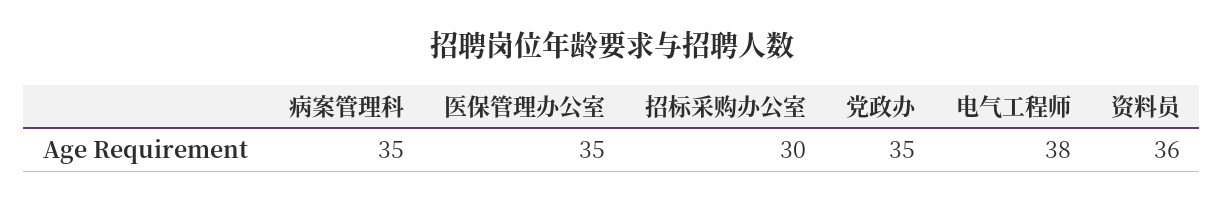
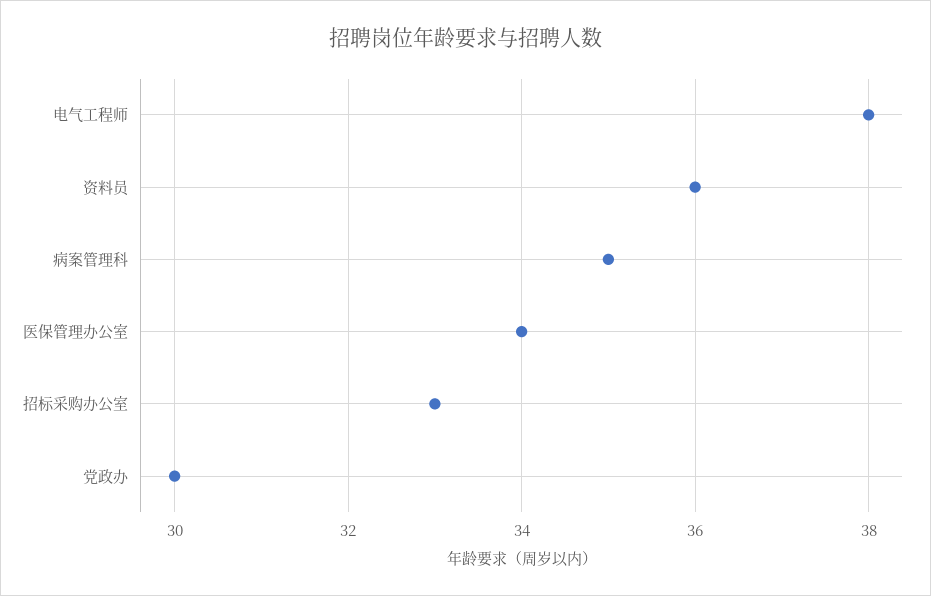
  {
    "病案管理科": 35,
-   "医保管理办公室": 35,
+   "医保管理办公室": 34,
-   "招标采购办公室": 30,
+   "招标采购办公室": 33,
-   "党政办": 35,
+   "党政办": 30,
    "电气工程师": 38,
    "资料员": 36
  }

